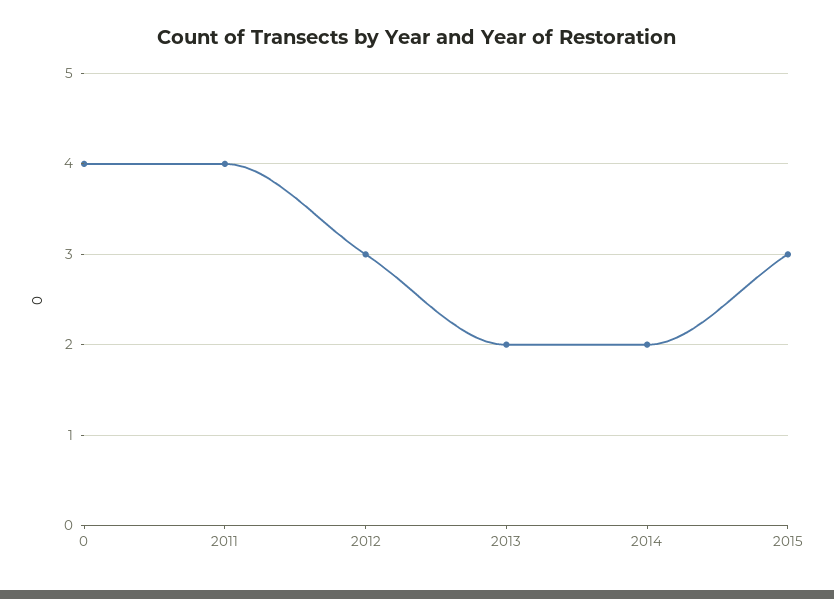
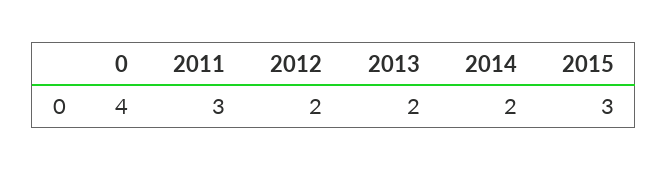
  {
    "0": 4,
-   "2011": 4,
+   "2011": 3,
-   "2012": 3,
+   "2012": 2,
    "2013": 2,
    "2014": 2,
    "2015": 3
  }

